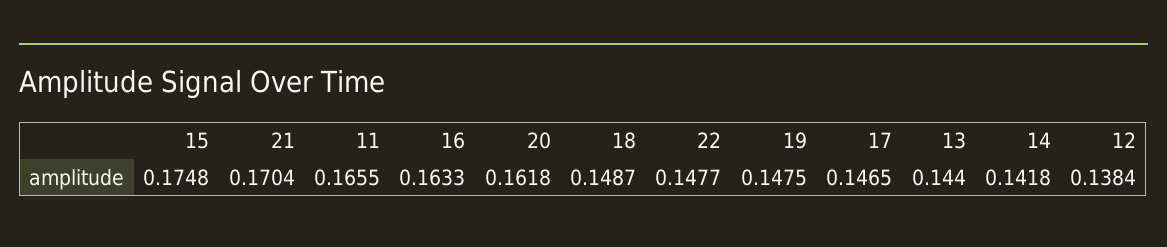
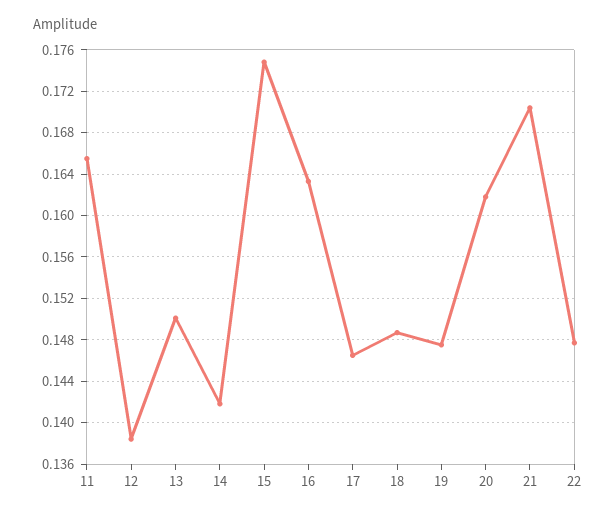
  {
    "15": 0.1748,
    "21": 0.1704,
    "11": 0.1655,
    "16": 0.1633,
    "20": 0.1618,
    "18": 0.1487,
    "22": 0.1477,
    "19": 0.1475,
    "17": 0.1465,
-   "13": 0.144,
+   "13": 0.15,
    "14": 0.1418,
    "12": 0.1384
  }

